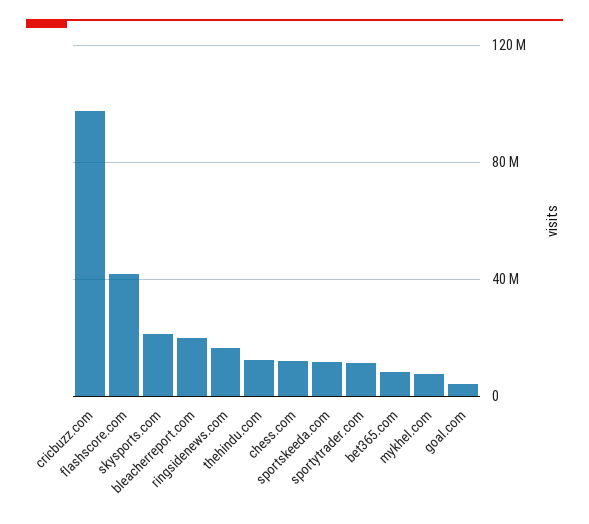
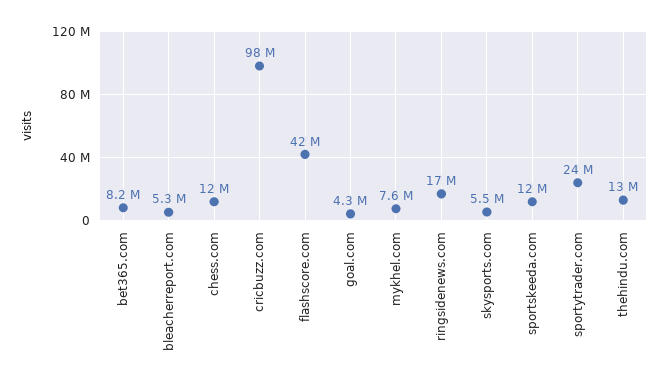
  {
    "cricbuzz.com": 98000000,
    "flashscore.com": 42000000,
-   "skysports.com": 20000000,
+   "skysports.com": 5500000,
-   "bleacherreport.com": 20000000,
+   "bleacherreport.com": 5300000,
    "ringsidenews.com": 17000000,
    "thehindu.com": 13000000,
    "chess.com": 12000000,
    "sportskeeda.com": 12000000,
-   "sportytrader.com": 10000000,
+   "sportytrader.com": 24000000,
    "bet365.com": 8200000,
    "mykhel.com": 7600000,
    "goal.com": 4300000
  }

